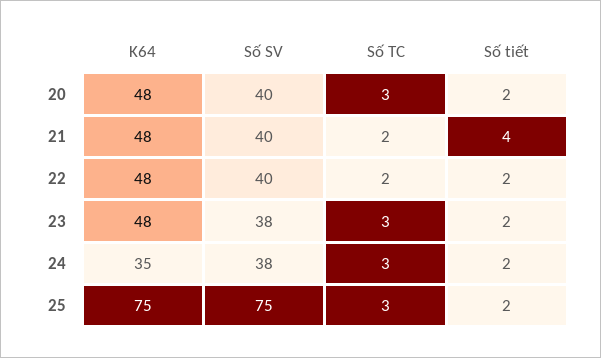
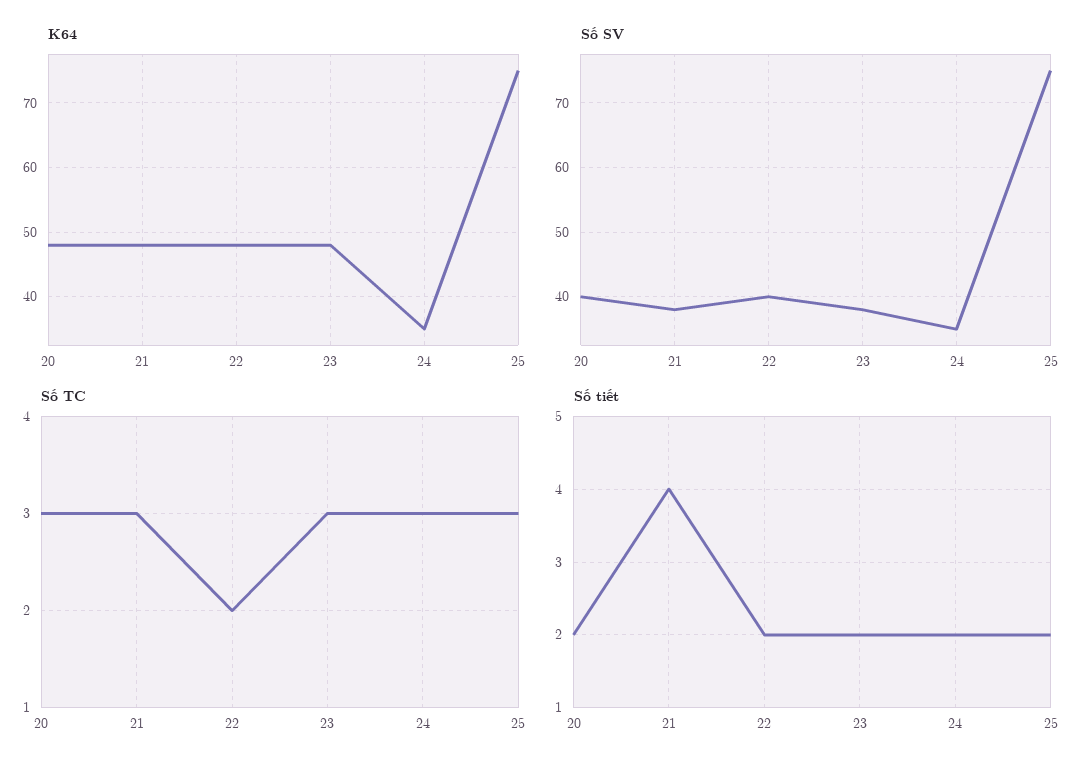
  {
    "K64": {
      "20": 48,
      "21": 48,
      "22": 48,
      "23": 48,
      "24": 35,
      "25": 75
    },
    "Số SV": {
      "20": 40,
-     "21": 40,
+     "21": 38,
      "22": 40,
      "23": 38,
-     "24": 38,
+     "24": 35,
      "25": 75
    },
    "Số TC": {
      "20": 3,
-     "21": 2,
+     "21": 3,
      "22": 2,
      "23": 3,
      "24": 3,
      "25": 3
    },
    "Số tiết": {
      "20": 2,
      "21": 4,
      "22": 2,
      "23": 2,
      "24": 2,
      "25": 2
    }
  }

